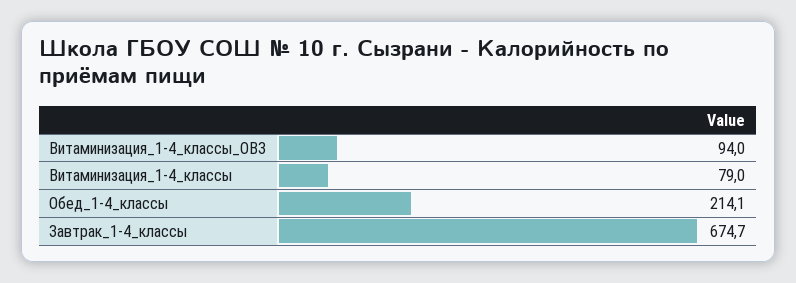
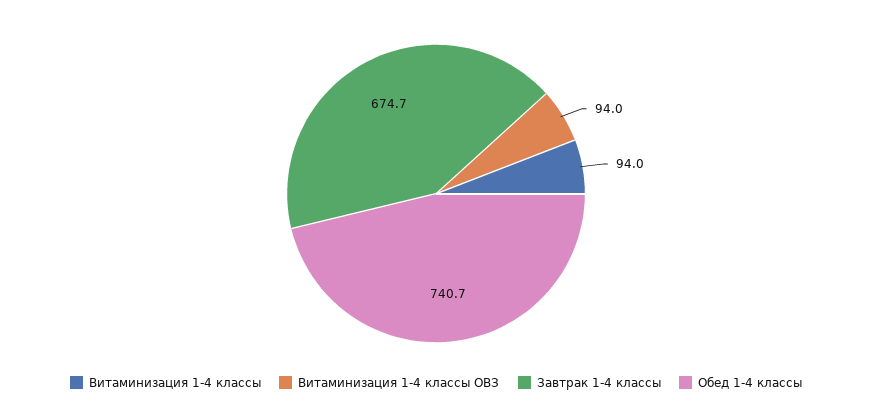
  {
    "Витаминизация_1-4_классы_ОВЗ": 94,
-   "Витаминизация_1-4_классы": 79,
+   "Витаминизация_1-4_классы": 94,
-   "Обед_1-4_классы": 214.1,
+   "Обед_1-4_классы": 740.7,
    "Завтрак_1-4_классы": 674.7
  }

